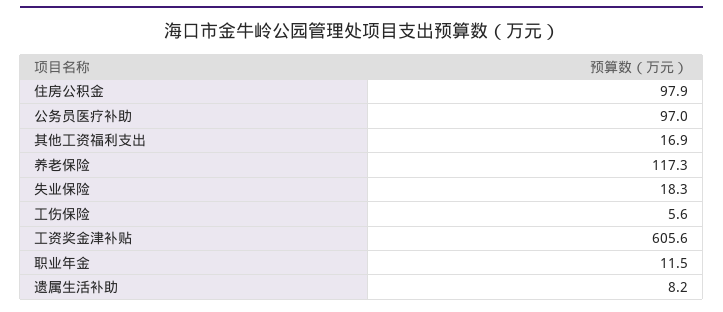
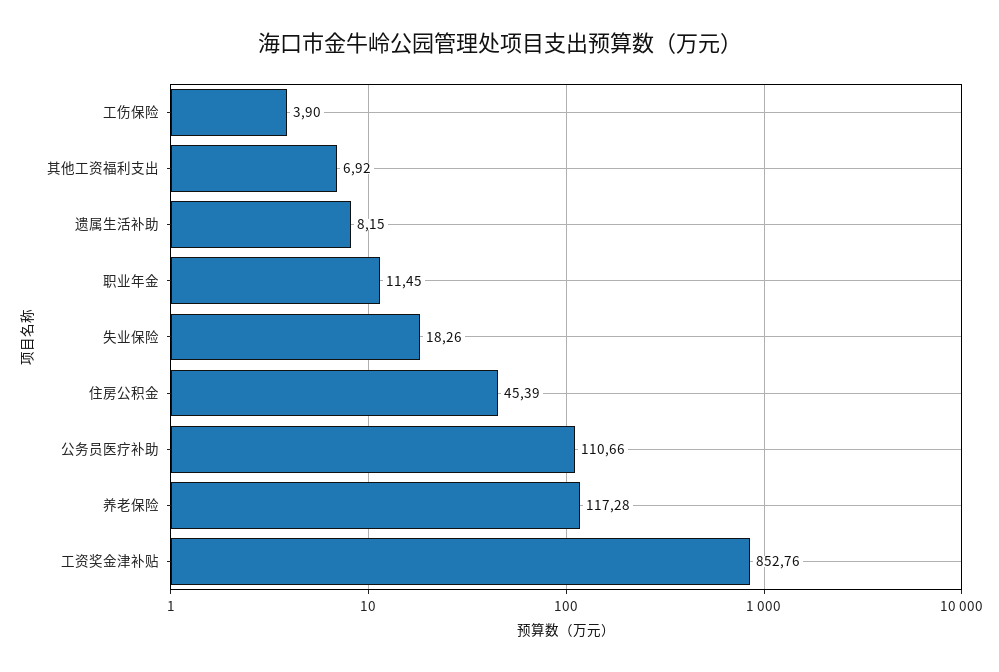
  {
-   "住房公积金": 97.9,
+   "住房公积金": 45.39,
-   "公务员医疗补助": 97,
+   "公务员医疗补助": 110.66,
-   "其他工资福利支出": 16.9,
+   "其他工资福利支出": 6.92,
    "养老保险": 117.28,
    "失业保险": 18.26,
-   "工伤保险": 5.6,
+   "工伤保险": 3.9,
-   "工资奖金津补贴": 605.6,
+   "工资奖金津补贴": 852.76,
    "职业年金": 11.45,
    "遗属生活补助": 8.15
  }

